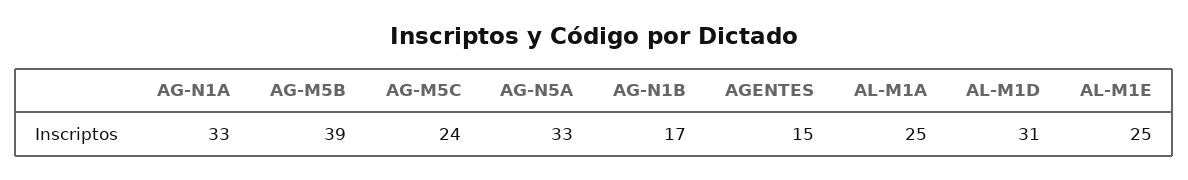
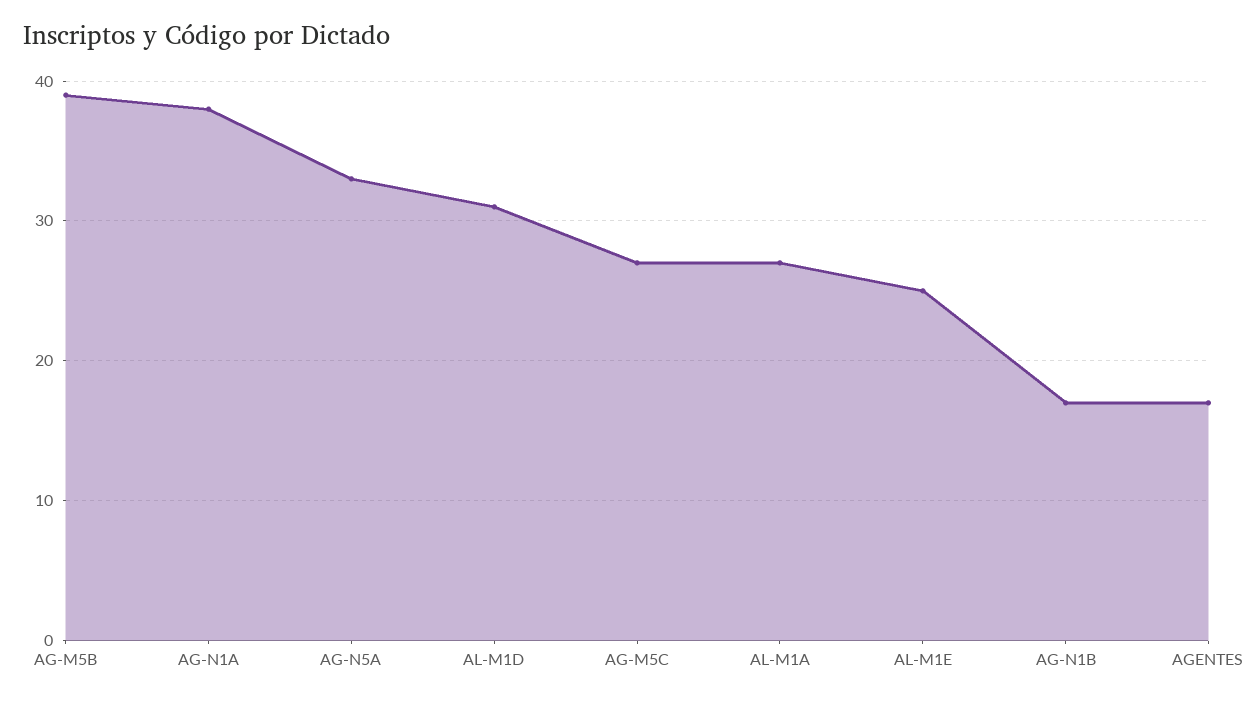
  {
-   "AG-N1A": 33,
+   "AG-N1A": 38,
    "AG-M5B": 39,
-   "AG-M5C": 24,
+   "AG-M5C": 27,
    "AG-N5A": 33,
    "AG-N1B": 17,
-   "AGENTES": 15,
+   "AGENTES": 17,
-   "AL-M1A": 25,
+   "AL-M1A": 27,
    "AL-M1D": 31,
    "AL-M1E": 25
  }

